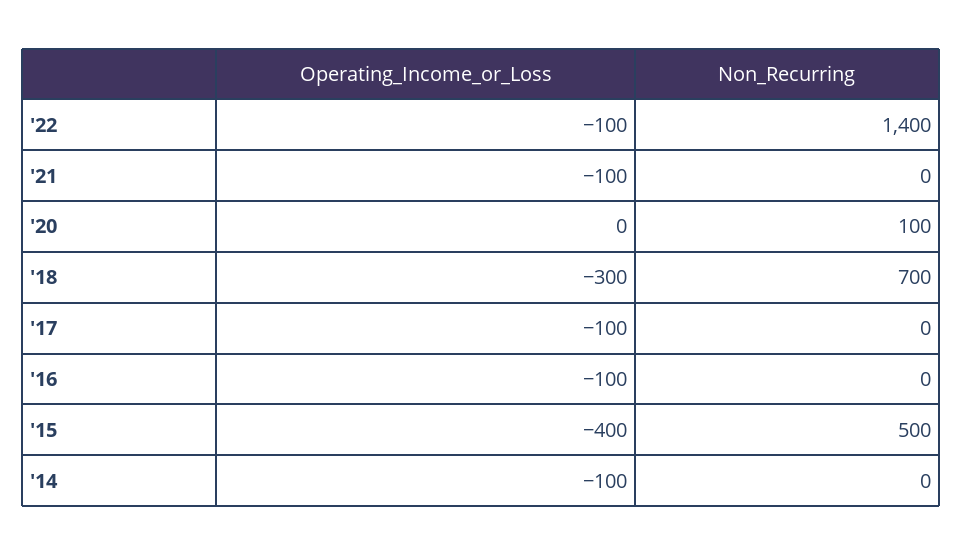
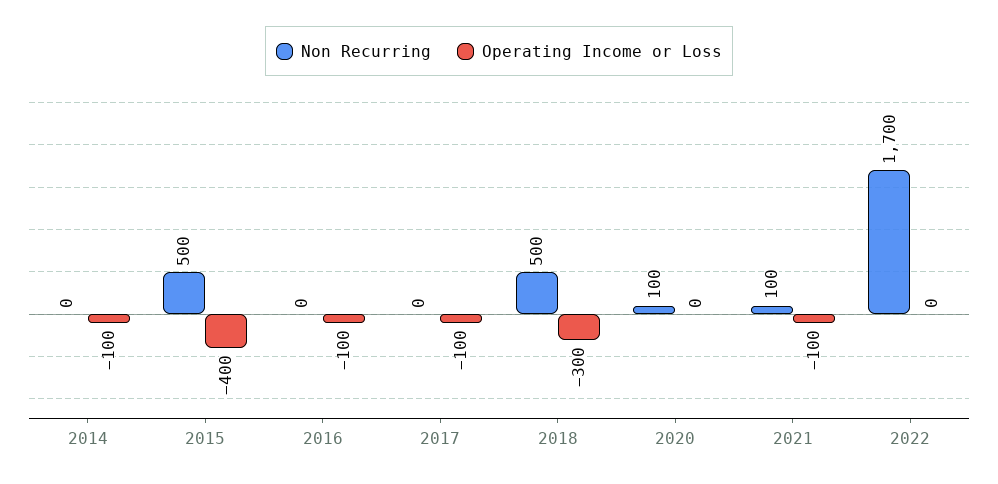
  {
    "Operating_Income_or_Loss": {
-     "'22": -100,
+     "'22": 0,
      "'21": -100,
      "'20": 0,
      "'18": -300,
      "'17": -100,
      "'16": -100,
      "'15": -400,
      "'14": -100
    },
    "Non_Recurring": {
-     "'22": 1400,
+     "'22": 1700,
-     "'21": 0,
+     "'21": 100,
      "'20": 100,
-     "'18": 700,
+     "'18": 500,
      "'17": 0,
      "'16": 0,
      "'15": 500,
      "'14": 0
    }
  }

